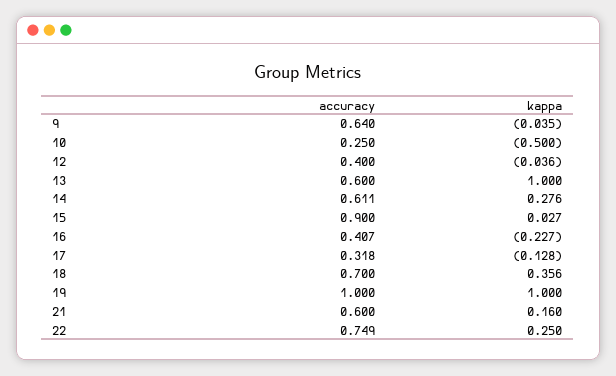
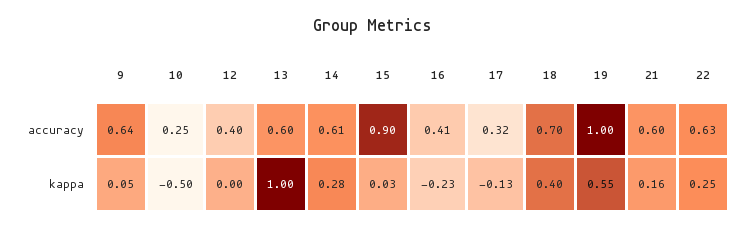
  {
    "accuracy": {
      "9": 0.64,
      "10": 0.25,
      "12": 0.4,
      "13": 0.6,
      "14": 0.611,
      "15": 0.9,
      "16": 0.407,
      "17": 0.318,
      "18": 0.7,
      "19": 1,
      "21": 0.6,
-     "22": 0.749
+     "22": 0.63
    },
    "kappa": {
-     "9": -0.035,
+     "9": 0.05,
      "10": -0.5,
-     "12": -0.036,
+     "12": 0,
      "13": 1,
      "14": 0.276,
      "15": 0.027,
      "16": -0.227,
      "17": -0.128,
-     "18": 0.356,
+     "18": 0.4,
-     "19": 1,
+     "19": 0.55,
      "21": 0.16,
      "22": 0.25
    }
  }

